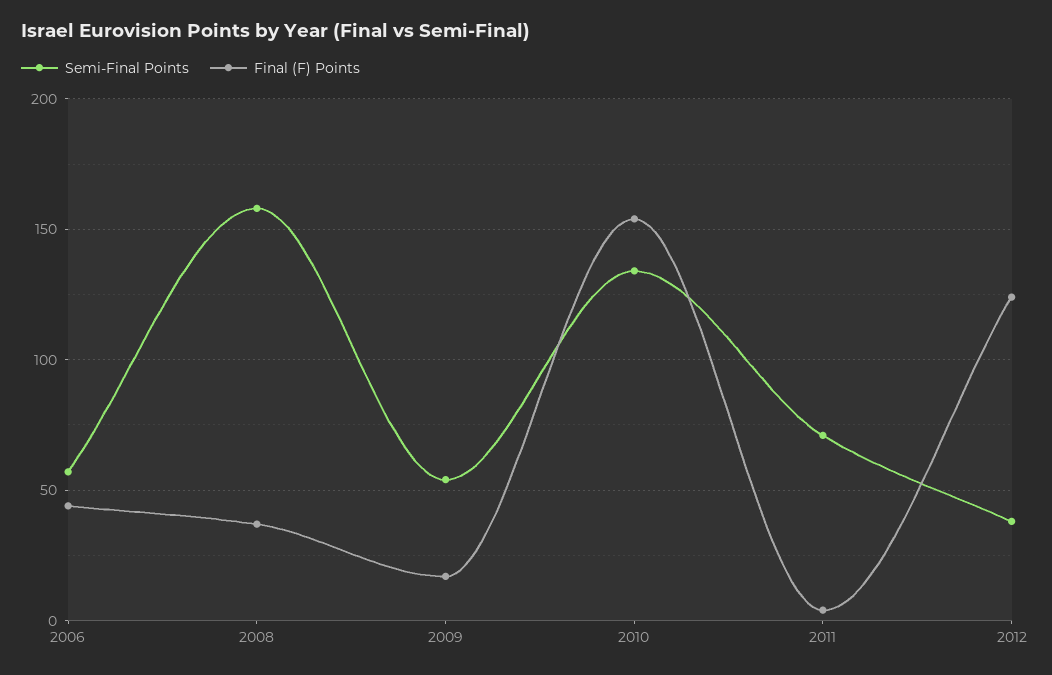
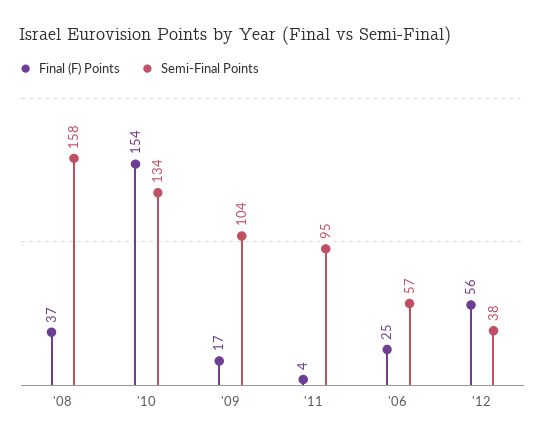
  {
    "Semi-Final Points": {
      "2006": 57,
      "2008": 158,
-     "2009": 55,
+     "2009": 104,
      "2010": 134,
-     "2011": 70,
+     "2011": 95,
      "2012": 38
    },
    "Final (F) Points": {
-     "2006": 45,
+     "2006": 25,
      "2008": 37,
      "2009": 17,
      "2010": 154,
      "2011": 4,
-     "2012": 125
+     "2012": 56
    }
  }

